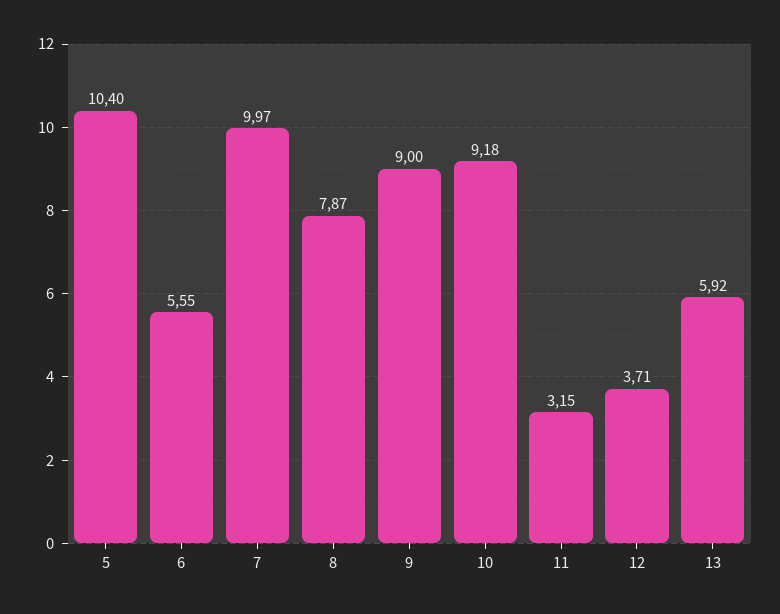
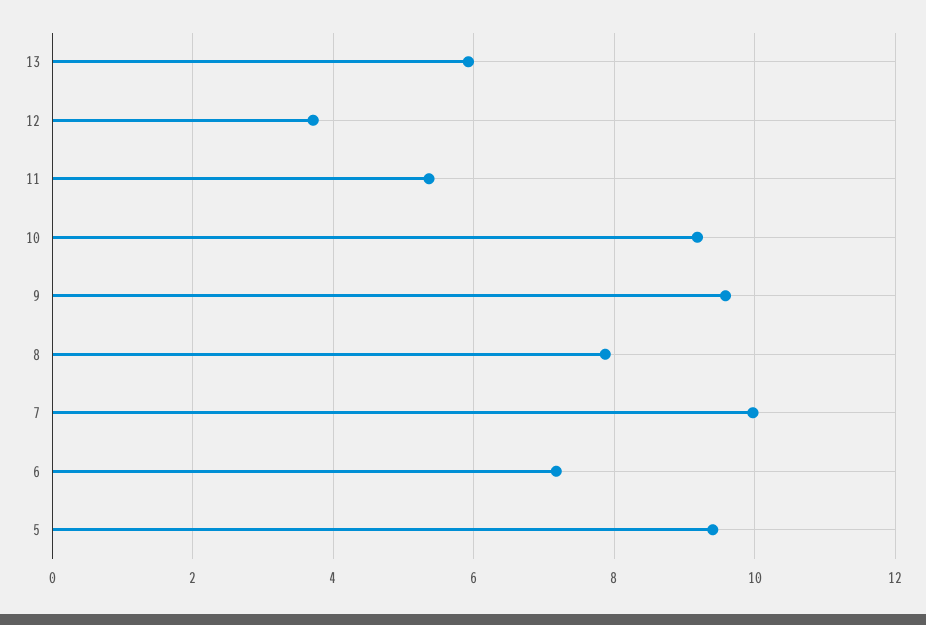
  {
-   "5": 10.4,
+   "5": 9.4,
-   "6": 5.55,
+   "6": 7.2,
    "7": 9.97,
    "8": 7.87,
-   "9": 9,
+   "9": 9.6,
    "10": 9.18,
-   "11": 3.15,
+   "11": 5.4,
    "12": 3.71,
    "13": 5.92
  }

